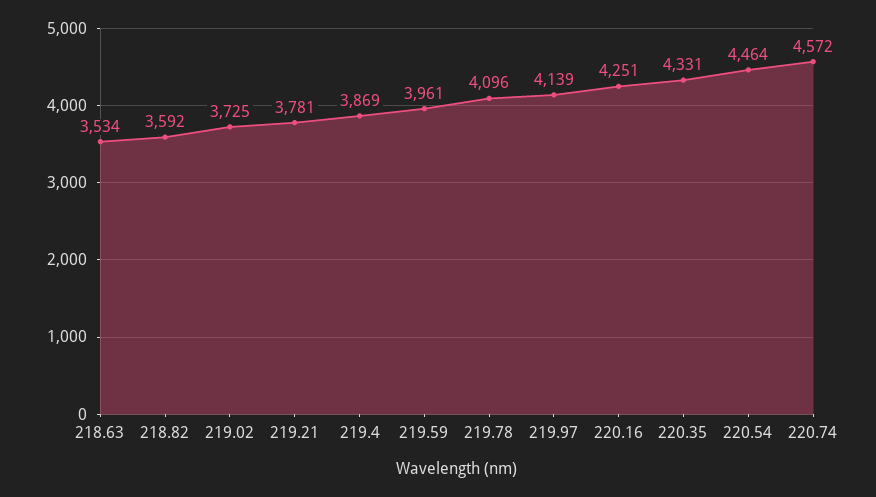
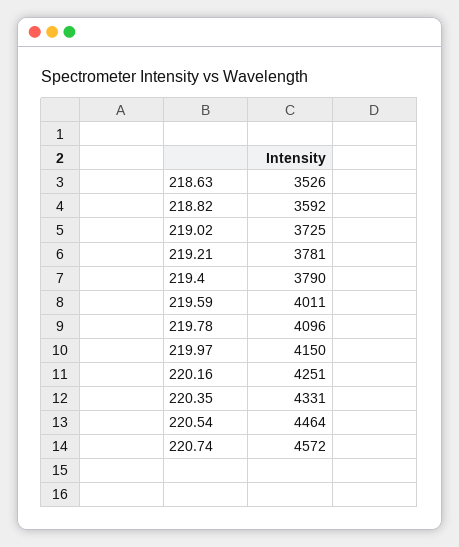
  {
-   "218.63": 3534,
+   "218.63": 3526,
    "218.82": 3592,
    "219.02": 3725,
    "219.21": 3781,
-   "219.4": 3869,
+   "219.4": 3790,
-   "219.59": 3961,
+   "219.59": 4011,
    "219.78": 4096,
-   "219.97": 4139,
+   "219.97": 4150,
    "220.16": 4251,
    "220.35": 4331,
    "220.54": 4464,
    "220.74": 4572
  }

